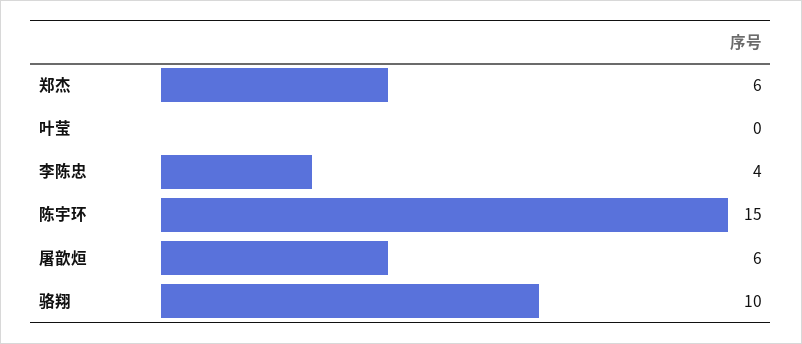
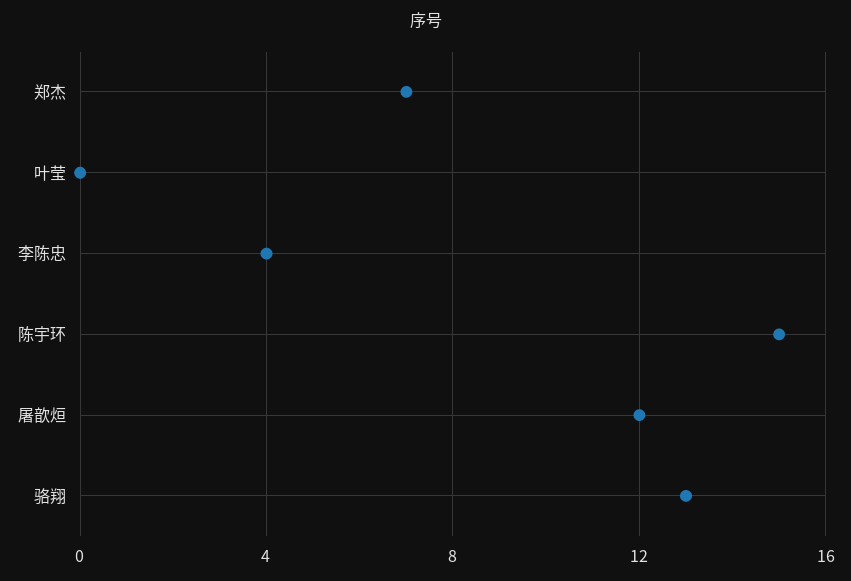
  {
-   "郑杰": 6,
+   "郑杰": 7,
    "叶莹": 0,
    "李陈忠": 4,
    "陈宇环": 15,
-   "屠歆烜": 6,
+   "屠歆烜": 12,
-   "骆翔": 10
+   "骆翔": 13
  }

